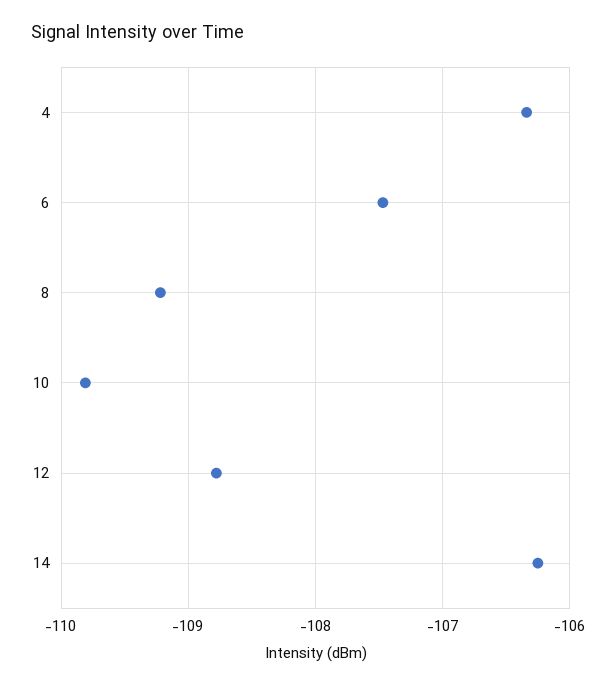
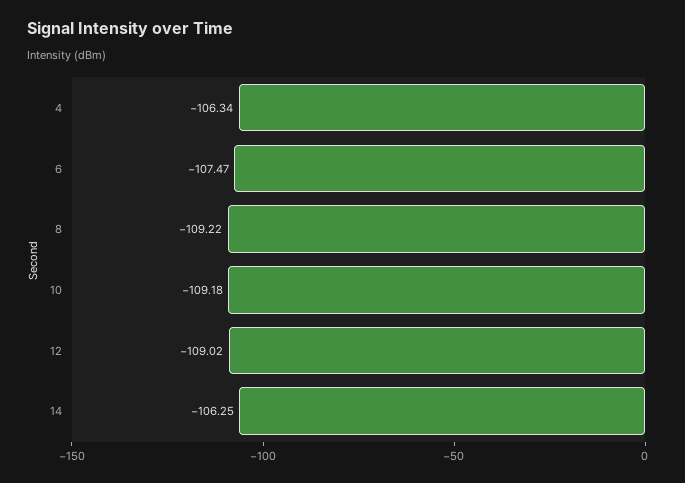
  {
    "4": -106.34,
    "6": -107.47,
    "8": -109.22,
-   "10": -109.8,
+   "10": -109.18,
-   "12": -108.8,
+   "12": -109.02,
    "14": -106.25
  }

